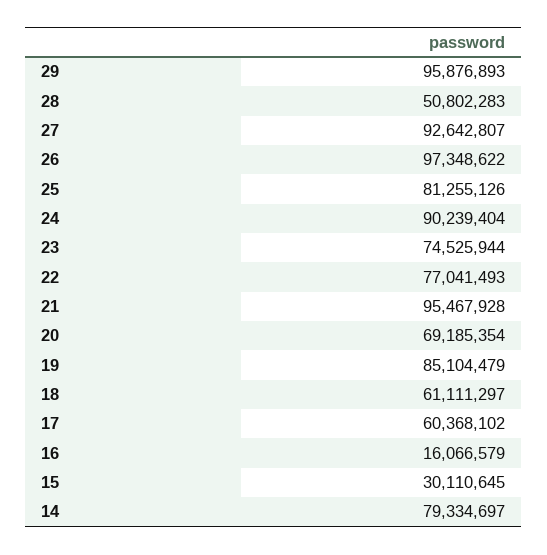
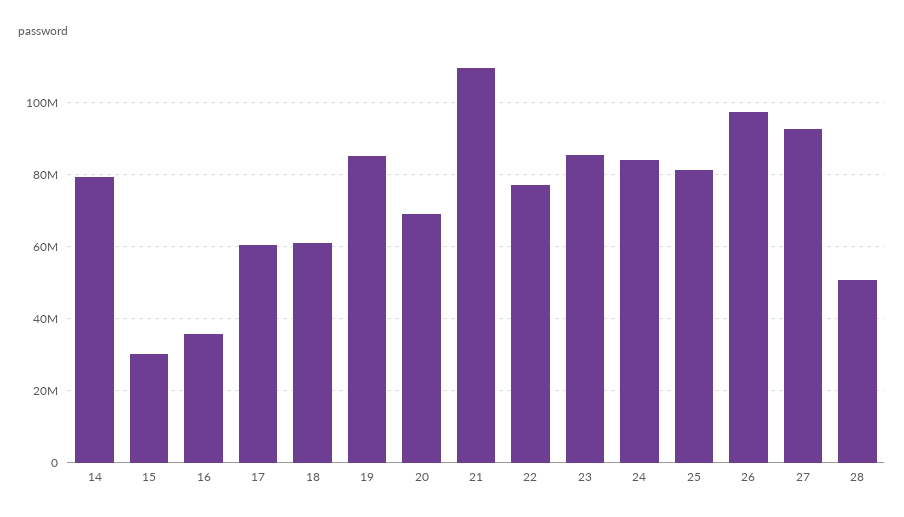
  {
-   "29": 95876893,
    "28": 50802283,
    "27": 92642807,
    "26": 97348622,
    "25": 81255126,
-   "24": 90239404,
+   "24": 84000000,
-   "23": 74525944,
+   "23": 86000000,
    "22": 77041493,
-   "21": 95467928,
+   "21": 110000000,
    "20": 69185354,
    "19": 85104479,
    "18": 61111297,
    "17": 60368102,
-   "16": 16066579,
+   "16": 36000000,
    "15": 30110645,
    "14": 79334697
  }

